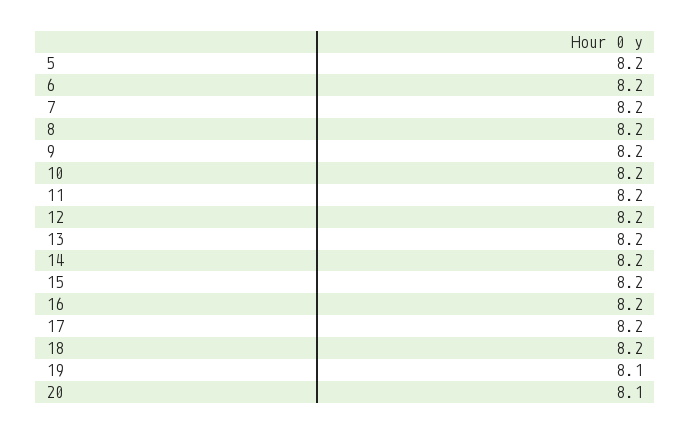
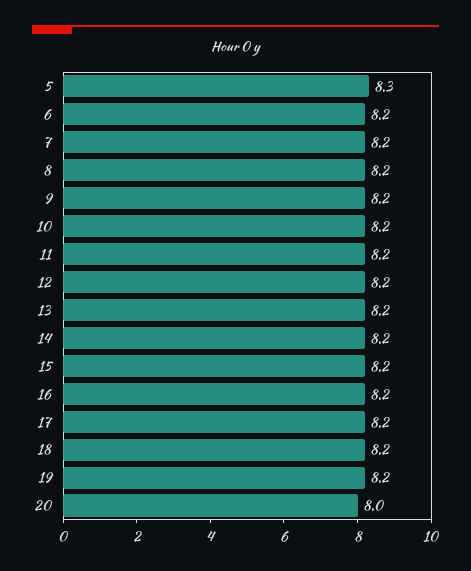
  {
-   "5": 8.2,
+   "5": 8.3,
    "6": 8.2,
    "7": 8.2,
    "8": 8.2,
    "9": 8.2,
    "10": 8.2,
    "11": 8.2,
    "12": 8.2,
    "13": 8.2,
    "14": 8.2,
    "15": 8.2,
    "16": 8.2,
    "17": 8.2,
    "18": 8.2,
-   "19": 8.1,
+   "19": 8.2,
-   "20": 8.1
+   "20": 8
  }

